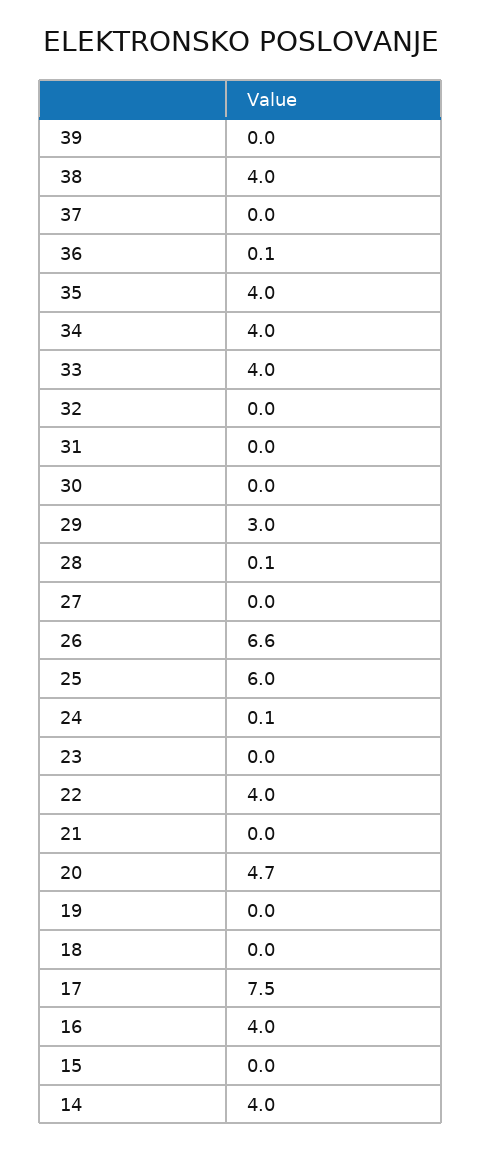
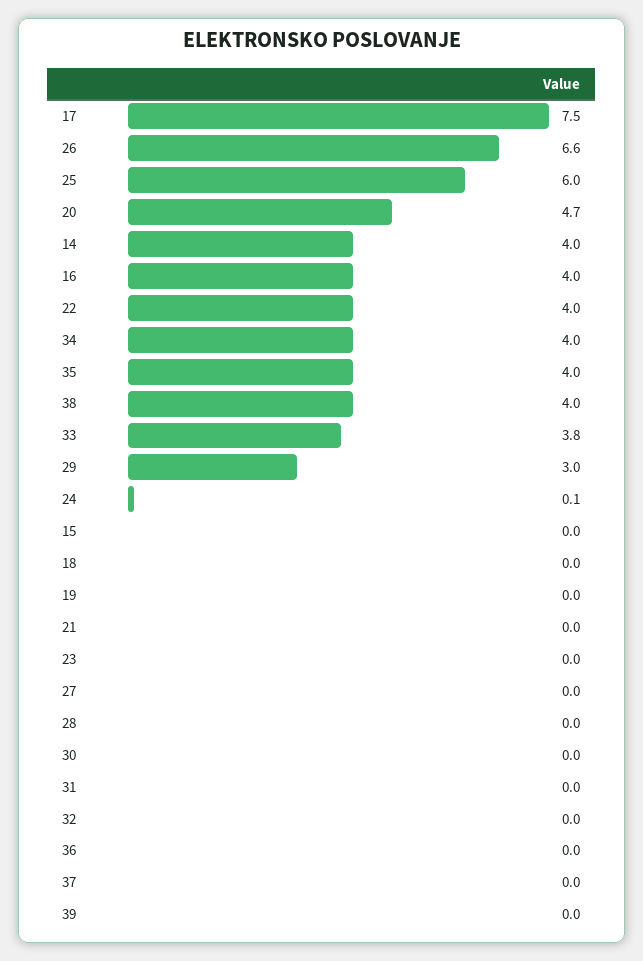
  {
    "39": 0,
    "38": 4,
    "37": 0,
-   "36": 0.1,
+   "36": 0,
    "35": 4,
    "34": 4,
-   "33": 4,
+   "33": 3.8,
    "32": 0,
    "31": 0,
    "30": 0,
    "29": 3,
-   "28": 0.1,
+   "28": 0,
    "27": 0,
    "26": 6.6,
    "25": 6,
    "24": 0.1,
    "23": 0,
    "22": 4,
    "21": 0,
    "20": 4.7,
    "19": 0,
    "18": 0,
    "17": 7.5,
    "16": 4,
    "15": 0,
    "14": 4
  }

